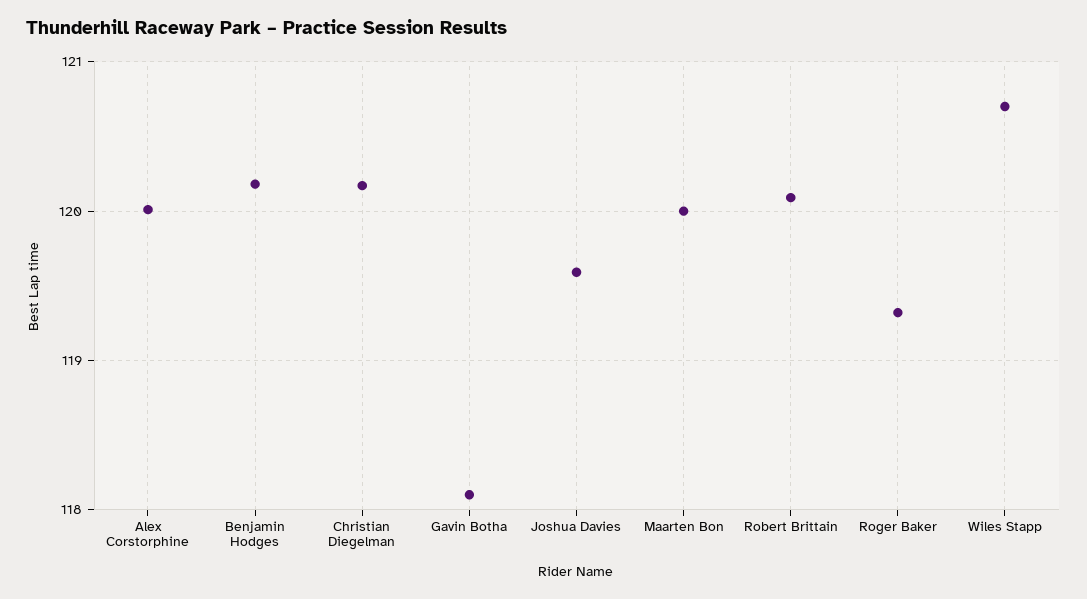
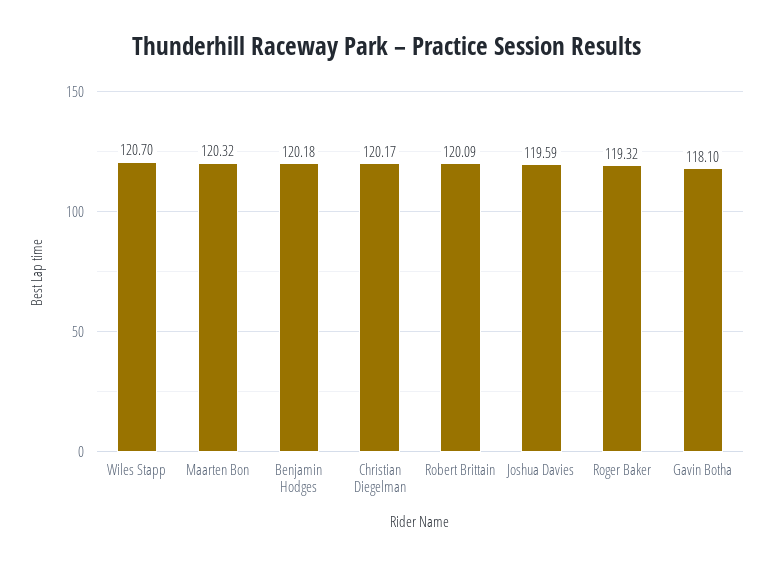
  {
-   "Alex Corstorphine": 120,
    "Benjamin Hodges": 120.18,
    "Christian Diegelman": 120.17,
    "Gavin Botha": 118.1,
    "Joshua Davies": 119.59,
-   "Maarten Bon": 120,
+   "Maarten Bon": 120.32,
    "Robert Brittain": 120.09,
    "Roger Baker": 119.32,
    "Wiles Stapp": 120.7
  }

